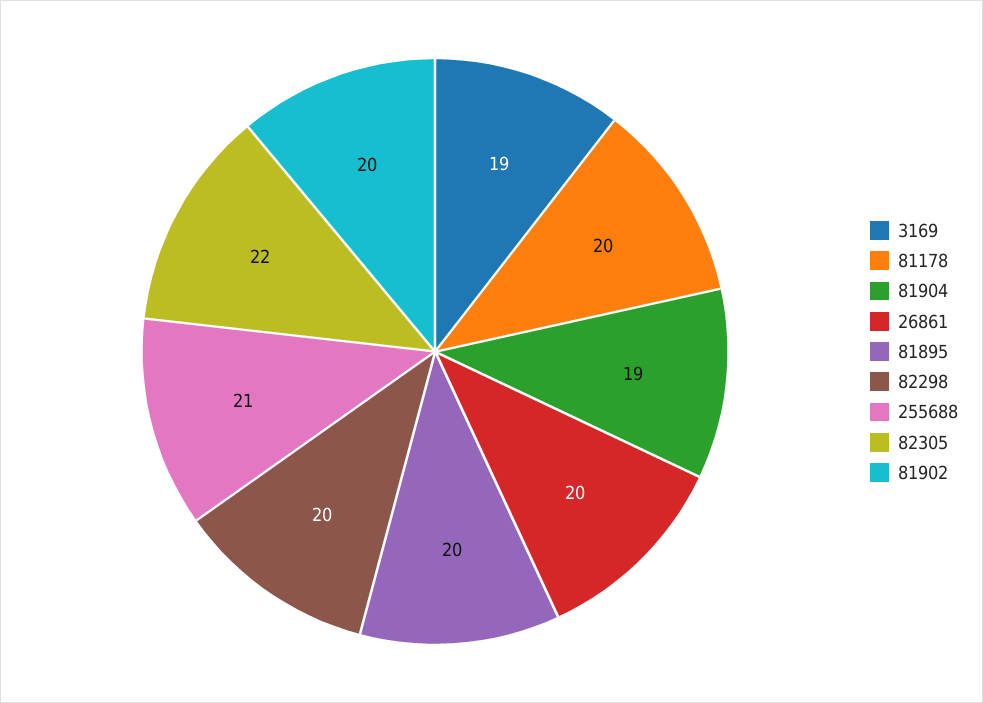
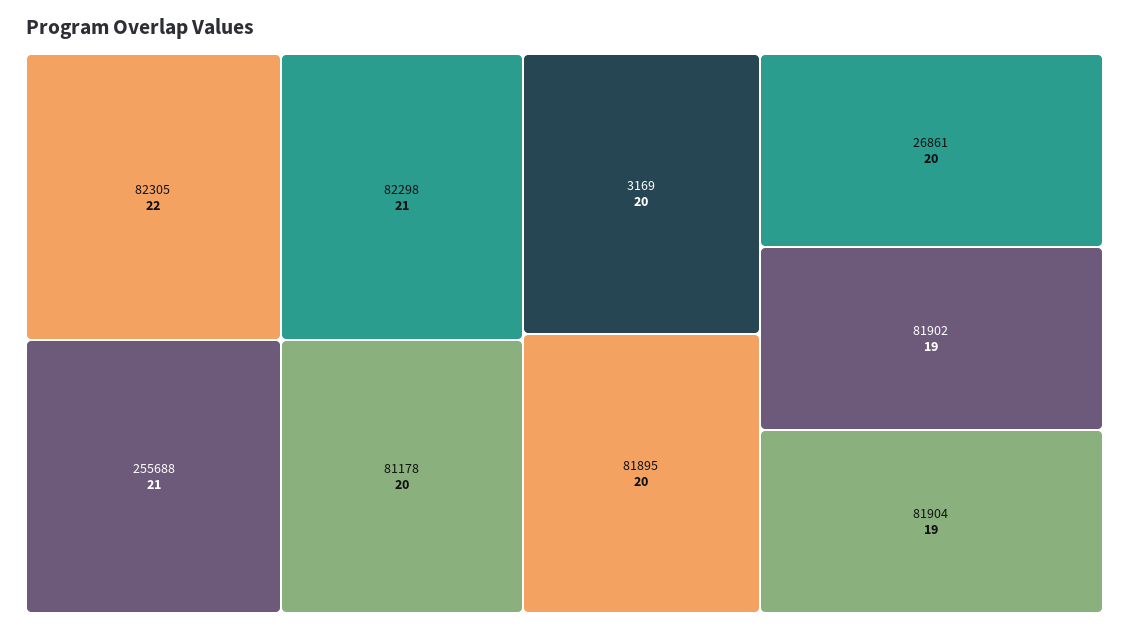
  {
-   "3169": 19,
+   "3169": 20,
    "81178": 20,
    "81904": 19,
    "26861": 20,
    "81895": 20,
-   "82298": 20,
+   "82298": 21,
    "255688": 21,
    "82305": 22,
-   "81902": 20
+   "81902": 19
  }

